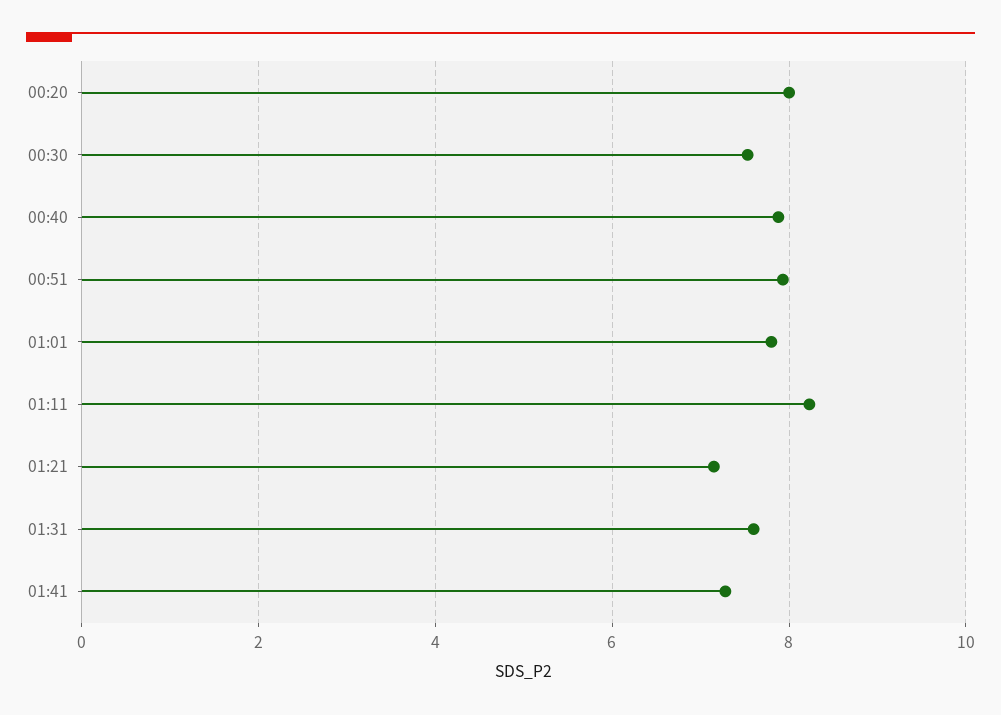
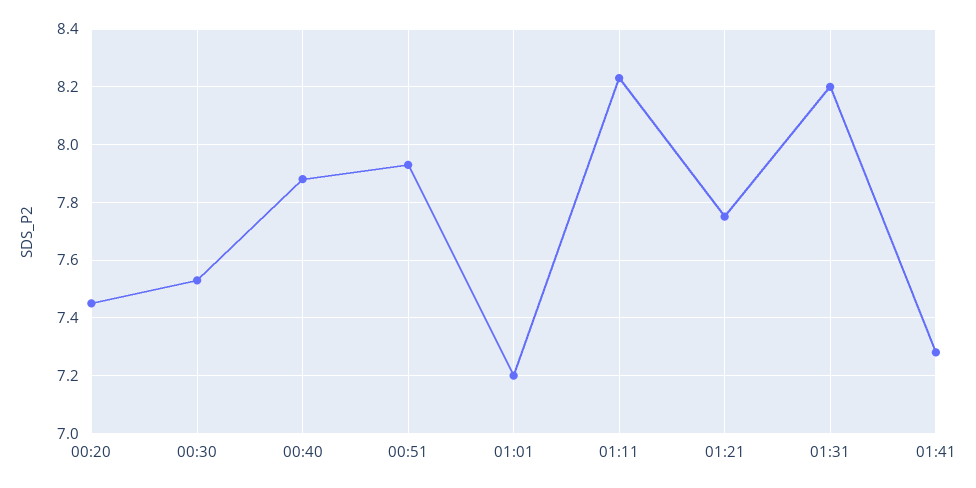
  {
-   "00:20": 8,
+   "00:20": 7.45,
    "00:30": 7.55,
    "00:40": 7.9,
    "00:51": 7.95,
-   "01:01": 7.8,
+   "01:01": 7.2,
    "01:11": 8.25,
-   "01:21": 7.2,
+   "01:21": 7.75,
-   "01:31": 7.6,
+   "01:31": 8.2,
    "01:41": 7.3
  }

